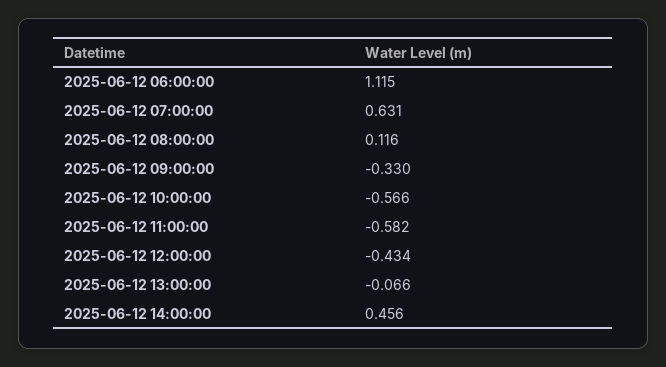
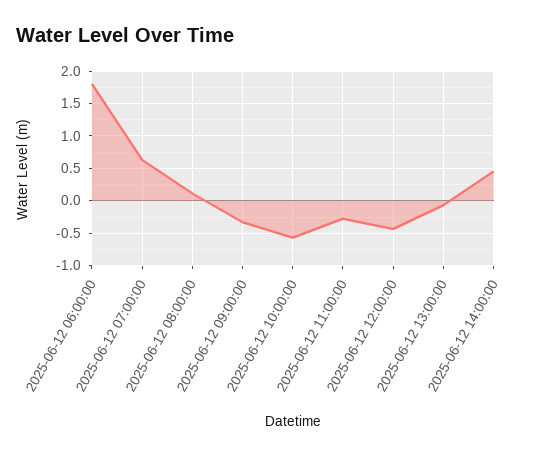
  {
-   "2025-06-12 06:00:00": 1.115,
+   "2025-06-12 06:00:00": 1.8,
    "2025-06-12 07:00:00": 0.631,
    "2025-06-12 08:00:00": 0.116,
    "2025-06-12 09:00:00": -0.33,
    "2025-06-12 10:00:00": -0.566,
-   "2025-06-12 11:00:00": -0.582,
+   "2025-06-12 11:00:00": -0.3,
    "2025-06-12 12:00:00": -0.434,
    "2025-06-12 13:00:00": -0.066,
    "2025-06-12 14:00:00": 0.456
  }

